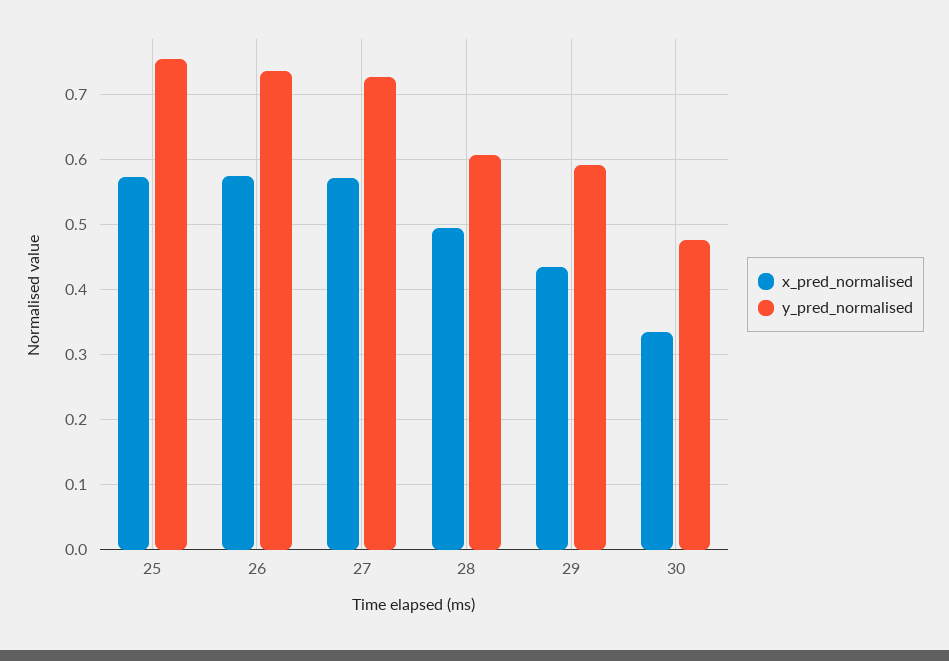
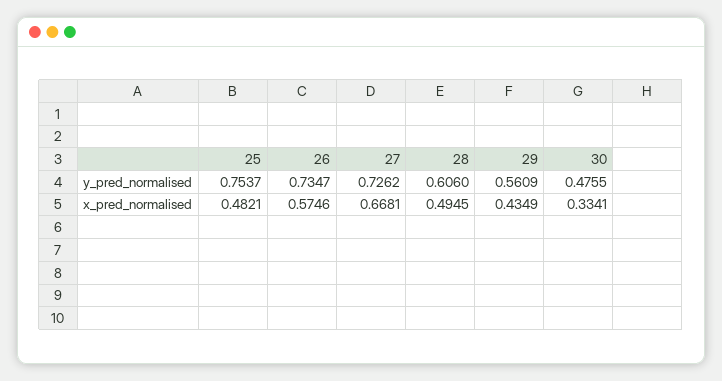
  {
    "x_pred_normalised": {
-     "25": 0.57,
+     "25": 0.4821,
      "26": 0.5746,
-     "27": 0.57,
+     "27": 0.6681,
      "28": 0.4945,
      "29": 0.4349,
      "30": 0.3341
    },
    "y_pred_normalised": {
      "25": 0.7537,
      "26": 0.7347,
      "27": 0.7262,
      "28": 0.606,
-     "29": 0.59,
+     "29": 0.5609,
      "30": 0.4755
    }
  }

